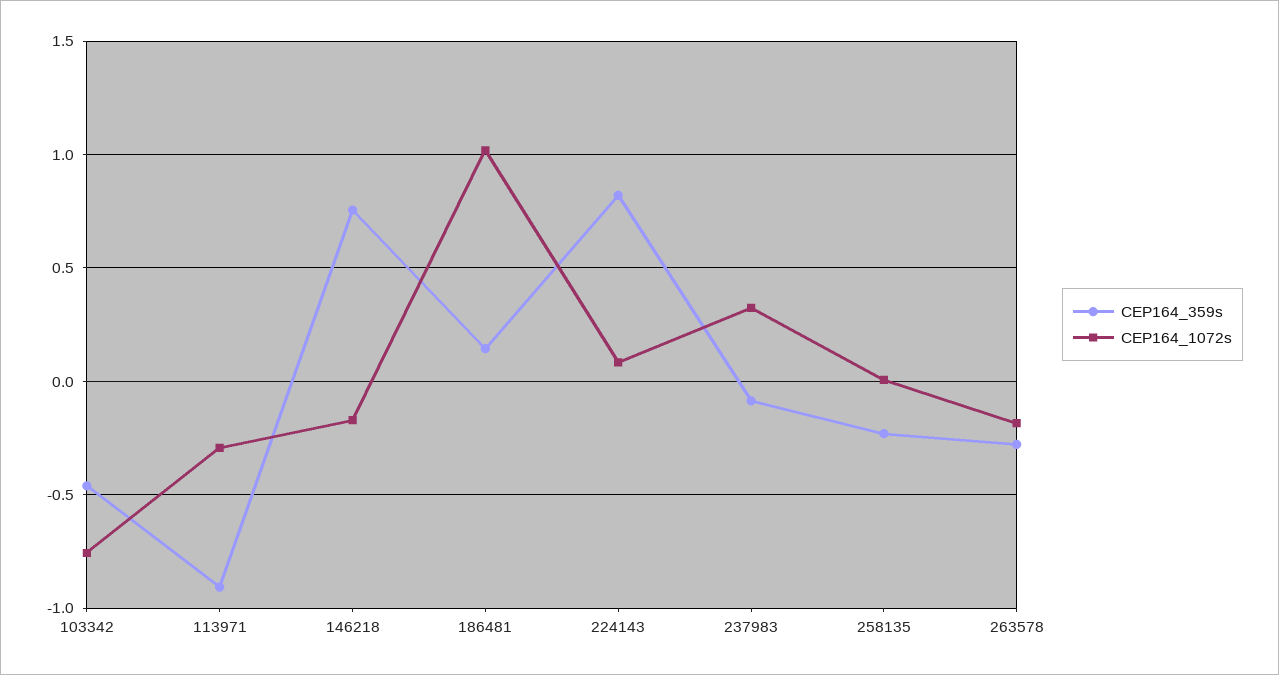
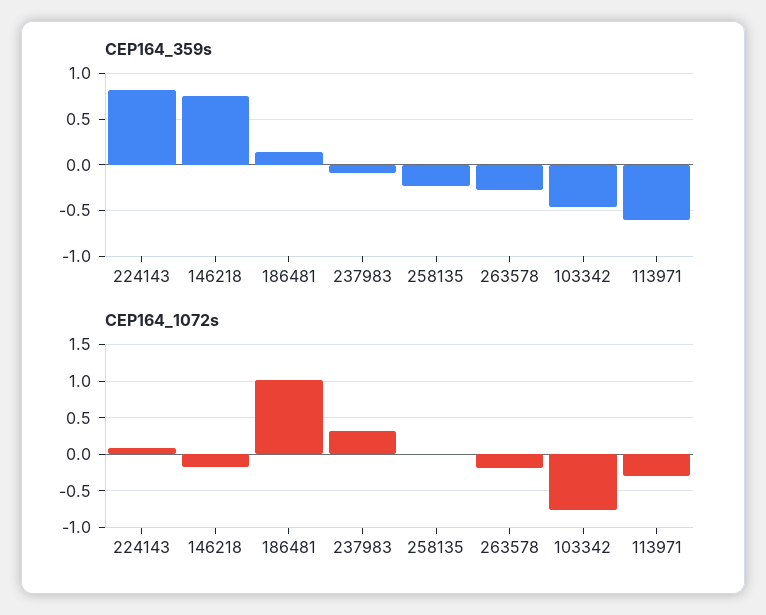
  {
    "CEP164_359s": {
      "103342": -0.45,
-     "113971": -0.9,
+     "113971": -0.6,
      "146218": 0.75,
      "186481": 0.15,
      "224143": 0.8,
      "237983": -0.1,
      "258135": -0.25,
      "263578": -0.3
    },
    "CEP164_1072s": {
      "103342": -0.75,
      "113971": -0.3,
      "146218": -0.15,
      "186481": 1,
      "224143": 0.1,
      "237983": 0.3,
      "258135": 0,
      "263578": -0.2
    }
  }

